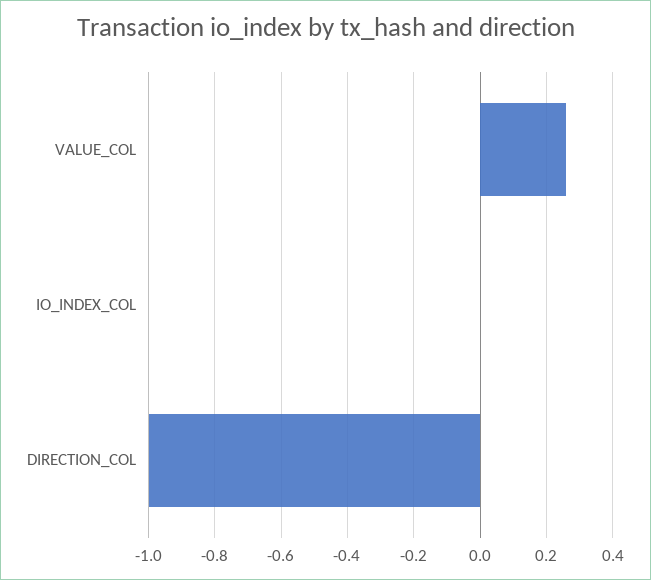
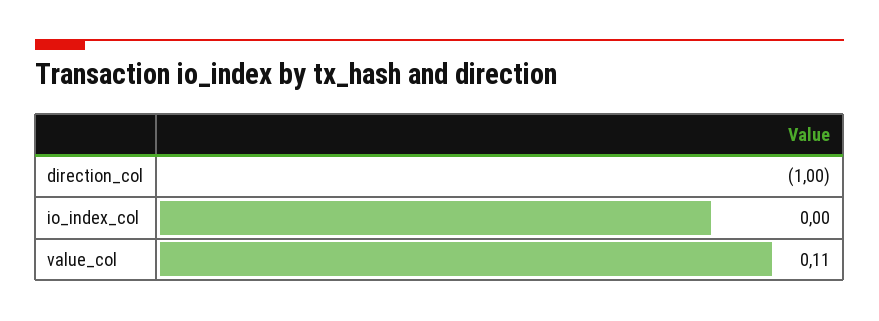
  {
-   "VALUE_COL": 0.25,
+   "VALUE_COL": 0.11,
    "IO_INDEX_COL": 0,
    "DIRECTION_COL": -1
  }

